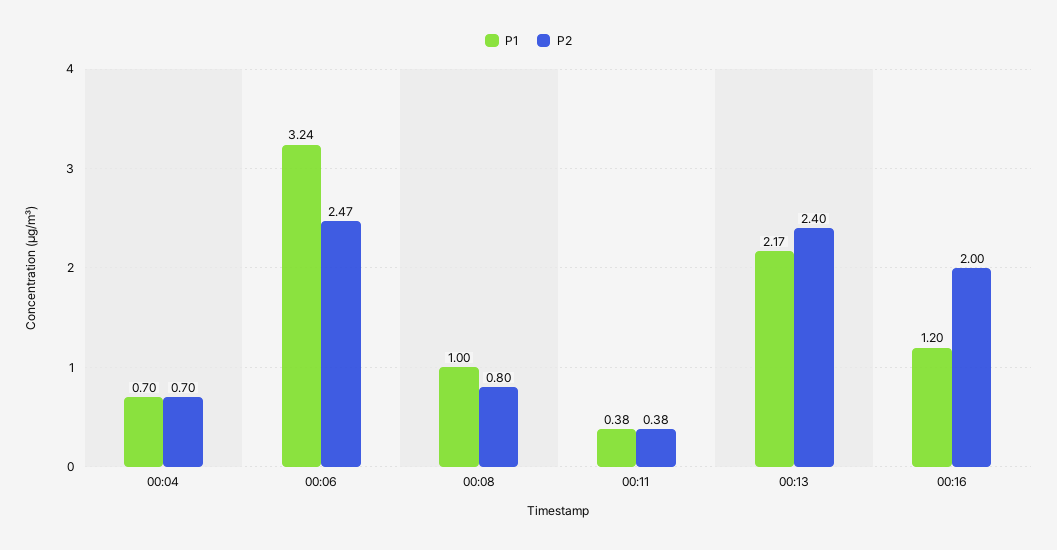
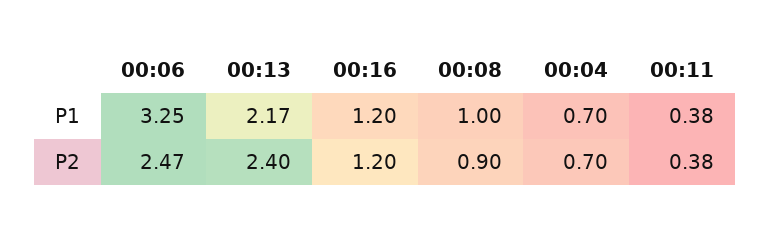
  {
    "P1": {
      "00:04": 0.7,
-     "00:06": 3.24,
+     "00:06": 3.25,
      "00:08": 1,
      "00:11": 0.38,
      "00:13": 2.17,
      "00:16": 1.2
    },
    "P2": {
      "00:04": 0.7,
      "00:06": 2.47,
-     "00:08": 0.8,
+     "00:08": 0.9,
      "00:11": 0.38,
      "00:13": 2.4,
-     "00:16": 2
+     "00:16": 1.2
    }
  }

